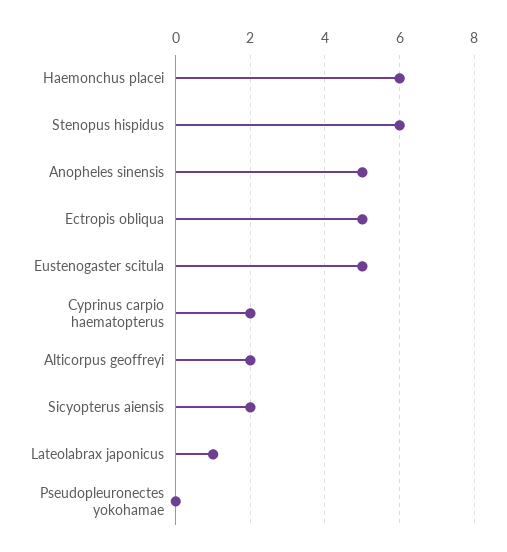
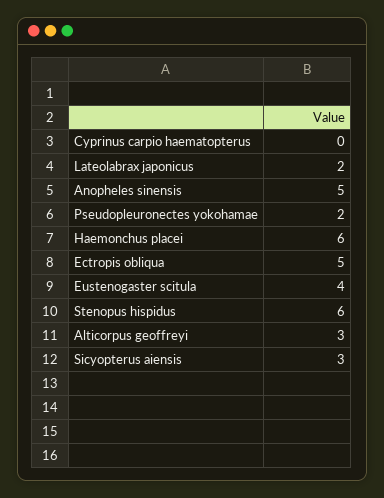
  {
    "Haemonchus placei": 6,
    "Stenopus hispidus": 6,
    "Anopheles sinensis": 5,
    "Ectropis obliqua": 5,
-   "Eustenogaster scitula": 5,
+   "Eustenogaster scitula": 4,
-   "Cyprinus carpio haematopterus": 2,
+   "Cyprinus carpio haematopterus": 0,
-   "Alticorpus geoffreyi": 2,
+   "Alticorpus geoffreyi": 3,
-   "Sicyopterus aiensis": 2,
+   "Sicyopterus aiensis": 3,
-   "Lateolabrax japonicus": 1,
+   "Lateolabrax japonicus": 2,
-   "Pseudopleuronectes yokohamae": 0
+   "Pseudopleuronectes yokohamae": 2
  }

